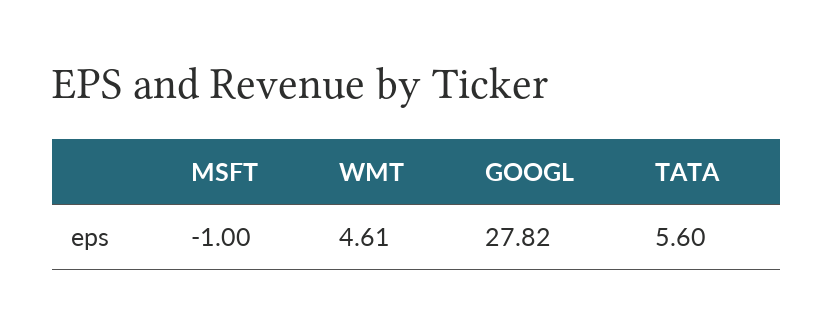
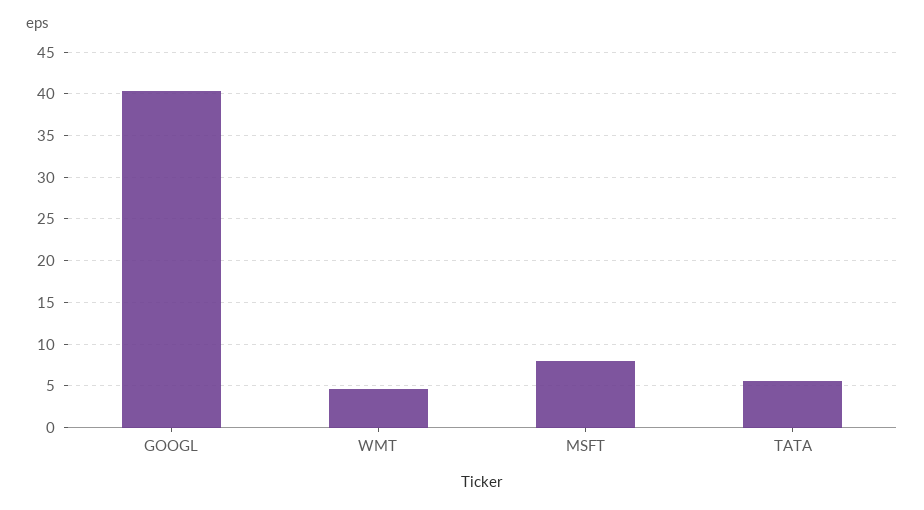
  {
-   "MSFT": -1,
+   "MSFT": 8,
    "WMT": 4.61,
-   "GOOGL": 27.82,
+   "GOOGL": 40,
    "TATA": 5.6
  }

